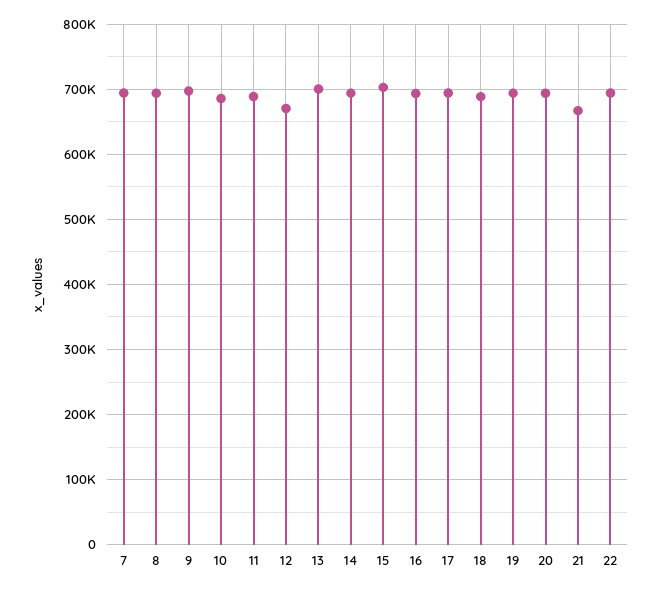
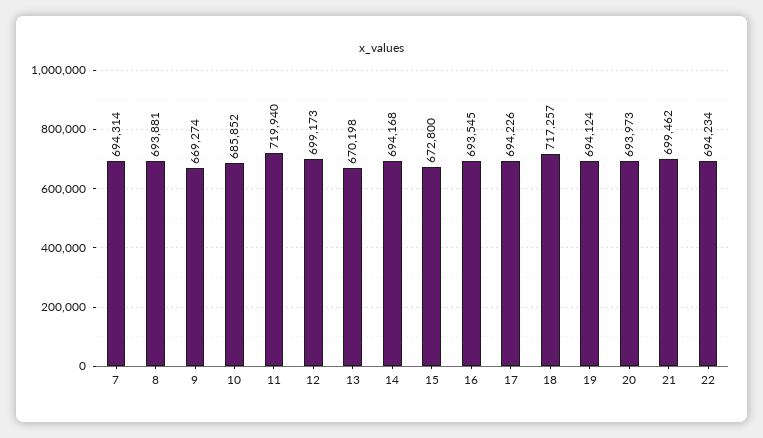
  {
    "7": 694314,
    "8": 693881,
-   "9": 700000,
+   "9": 669274,
    "10": 685852,
-   "11": 690000,
+   "11": 719940,
-   "12": 670000,
+   "12": 699173,
-   "13": 700000,
+   "13": 670198,
    "14": 694168,
-   "15": 700000,
+   "15": 672800,
    "16": 693545,
    "17": 694226,
-   "18": 690000,
+   "18": 717257,
    "19": 694124,
    "20": 693973,
-   "21": 670000,
+   "21": 699462,
    "22": 694234
  }

